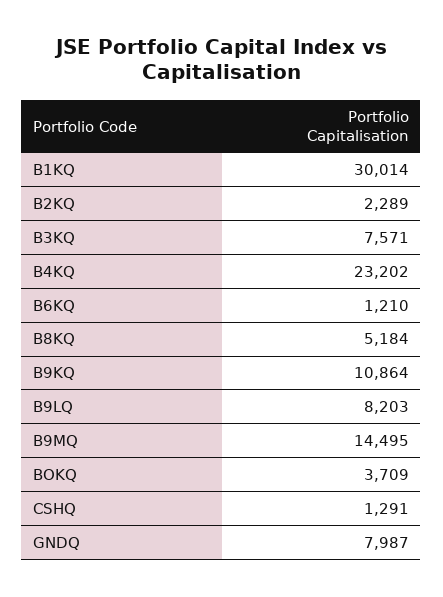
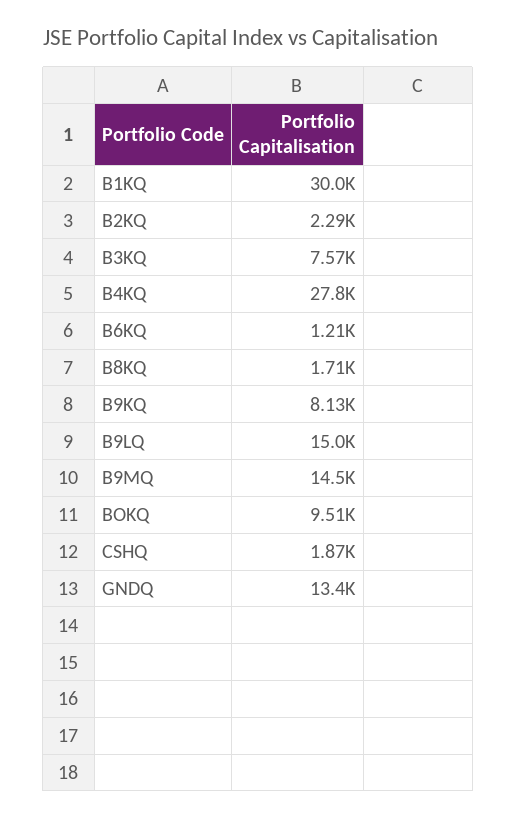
  {
    "B1KQ": 30014,
    "B2KQ": 2289,
    "B3KQ": 7571,
-   "B4KQ": 23202,
+   "B4KQ": 27800,
    "B6KQ": 1210,
-   "B8KQ": 5184,
+   "B8KQ": 1710,
-   "B9KQ": 10864,
+   "B9KQ": 8130,
-   "B9LQ": 8203,
+   "B9LQ": 15000,
    "B9MQ": 14495,
-   "BOKQ": 3709,
+   "BOKQ": 9510,
-   "CSHQ": 1291,
+   "CSHQ": 1870,
-   "GNDQ": 7987
+   "GNDQ": 13400
  }

